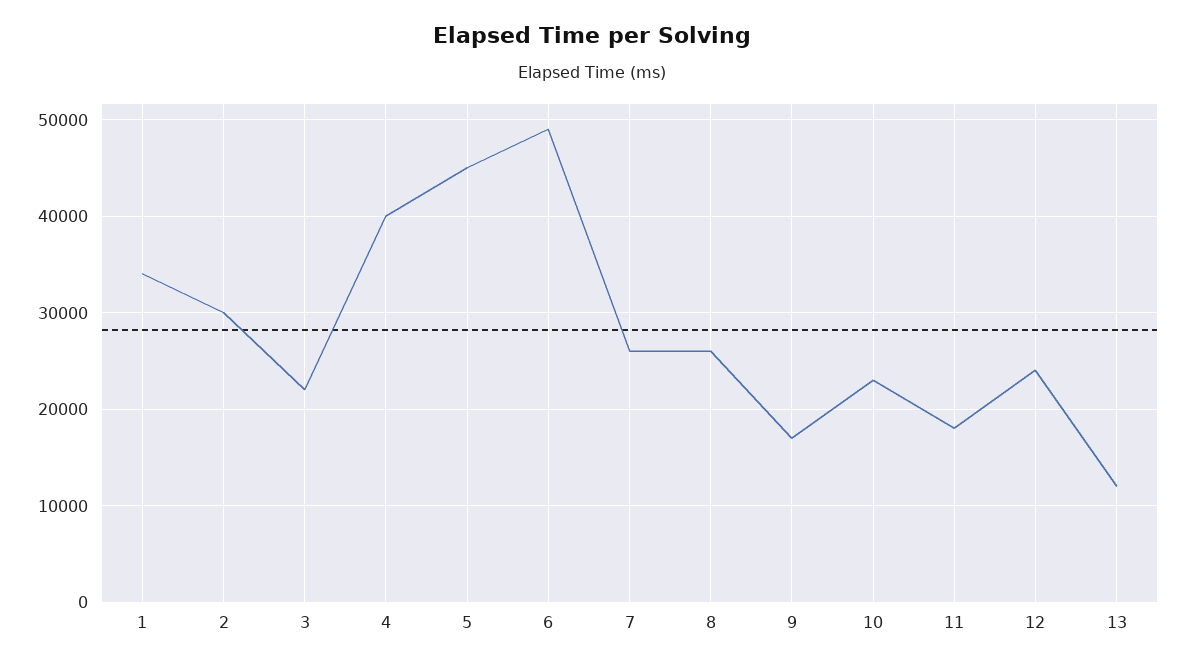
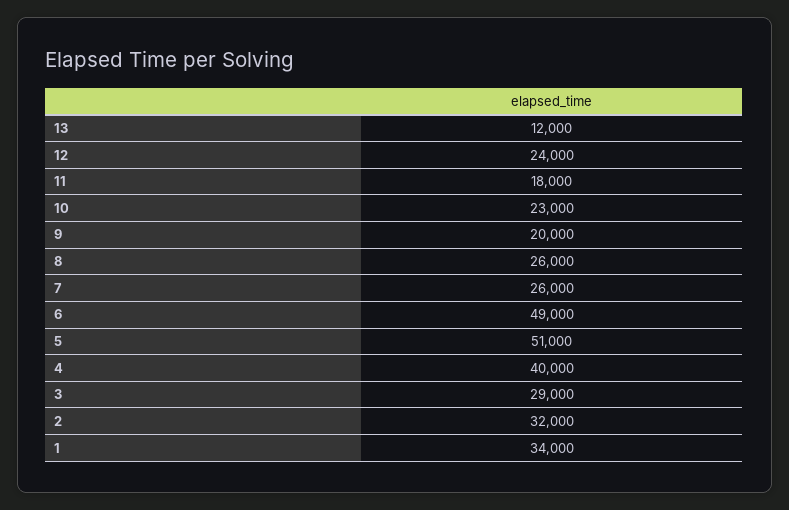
  {
    "1": 34000,
-   "2": 30000,
+   "2": 32000,
-   "3": 22000,
+   "3": 29000,
    "4": 40000,
-   "5": 45000,
+   "5": 51000,
    "6": 49000,
    "7": 26000,
    "8": 26000,
-   "9": 17000,
+   "9": 20000,
    "10": 23000,
    "11": 18000,
    "12": 24000,
    "13": 12000
  }

